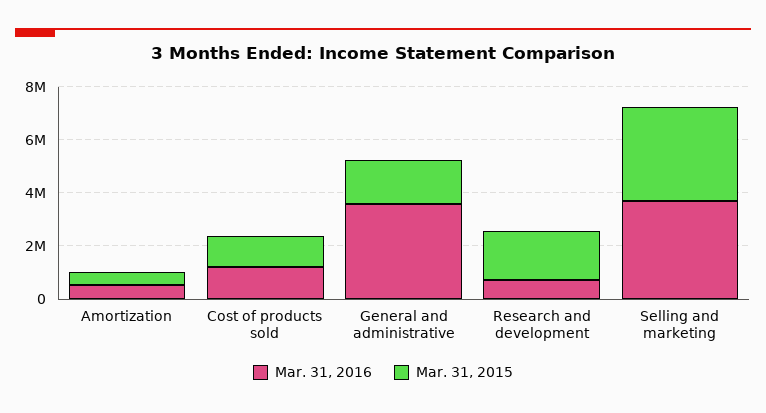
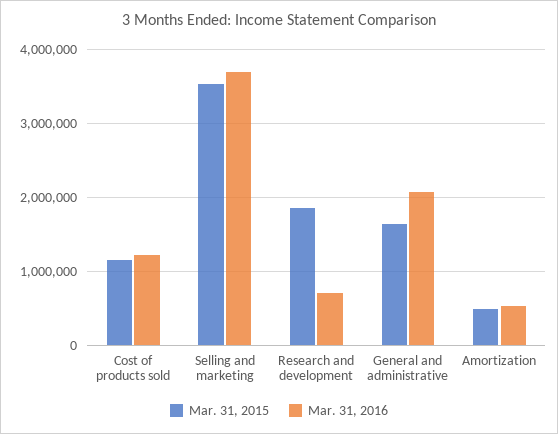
  {
    "Mar. 31, 2016": {
      "Amortization": 500000,
      "Cost of products sold": 1200000,
-     "General and administrative": 3500000,
+     "General and administrative": 2100000,
      "Research and development": 700000,
      "Selling and marketing": 3700000
    },
    "Mar. 31, 2015": {
      "Amortization": 500000,
      "Cost of products sold": 1200000,
      "General and administrative": 1600000,
      "Research and development": 1900000,
      "Selling and marketing": 3500000
    }
  }

